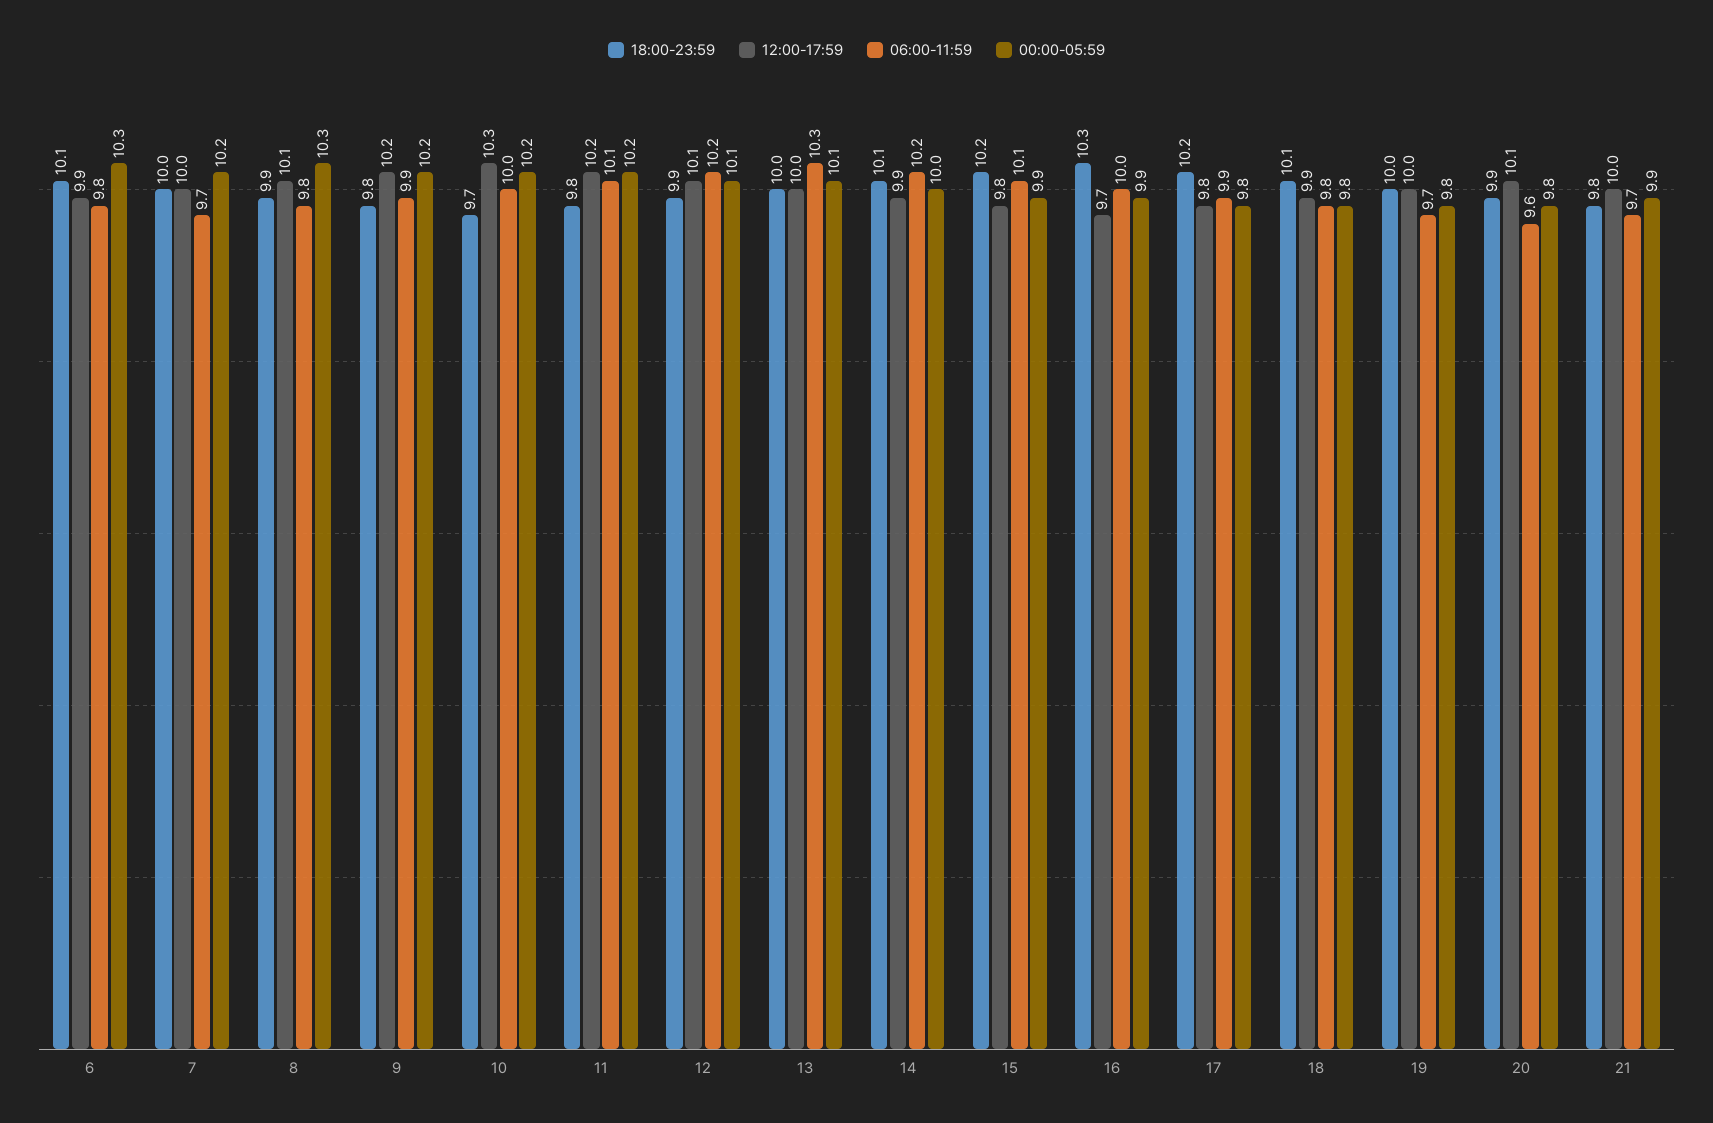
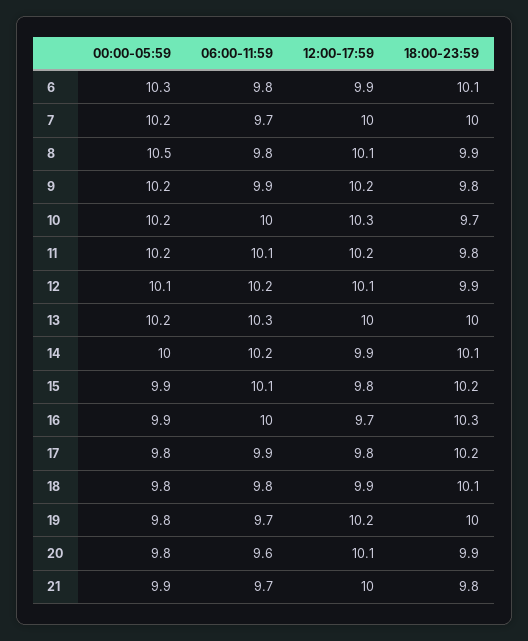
  {
    "18:00-23:59": {
      "6": 10.1,
      "7": 10,
      "8": 9.9,
      "9": 9.8,
      "10": 9.7,
      "11": 9.8,
      "12": 9.9,
      "13": 10,
      "14": 10.1,
      "15": 10.2,
      "16": 10.3,
      "17": 10.2,
      "18": 10.1,
      "19": 10,
      "20": 9.9,
      "21": 9.8
    },
    "12:00-17:59": {
      "6": 9.9,
      "7": 10,
      "8": 10.1,
      "9": 10.2,
      "10": 10.3,
      "11": 10.2,
      "12": 10.1,
      "13": 10,
      "14": 9.9,
      "15": 9.8,
      "16": 9.7,
      "17": 9.8,
      "18": 9.9,
-     "19": 10,
+     "19": 10.2,
      "20": 10.1,
      "21": 10
    },
    "06:00-11:59": {
      "6": 9.8,
      "7": 9.7,
      "8": 9.8,
      "9": 9.9,
      "10": 10,
      "11": 10.1,
      "12": 10.2,
      "13": 10.3,
      "14": 10.2,
      "15": 10.1,
      "16": 10,
      "17": 9.9,
      "18": 9.8,
      "19": 9.7,
      "20": 9.6,
      "21": 9.7
    },
    "00:00-05:59": {
      "6": 10.3,
      "7": 10.2,
-     "8": 10.3,
+     "8": 10.5,
      "9": 10.2,
      "10": 10.2,
      "11": 10.2,
      "12": 10.1,
-     "13": 10.1,
+     "13": 10.2,
      "14": 10,
      "15": 9.9,
      "16": 9.9,
      "17": 9.8,
      "18": 9.8,
      "19": 9.8,
      "20": 9.8,
      "21": 9.9
    }
  }

